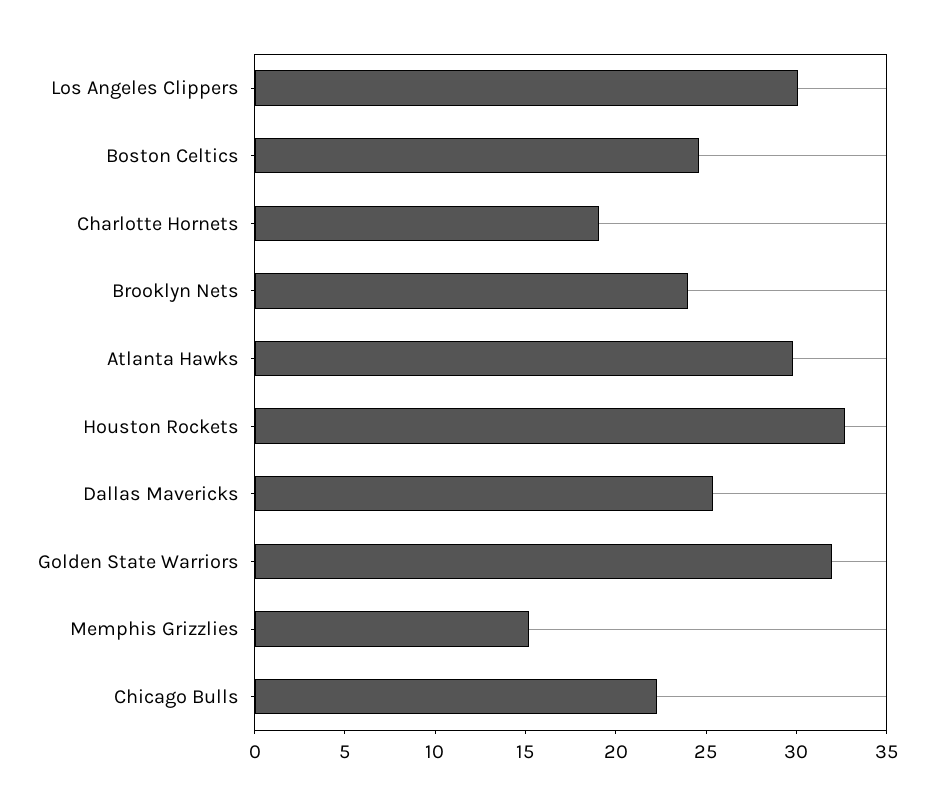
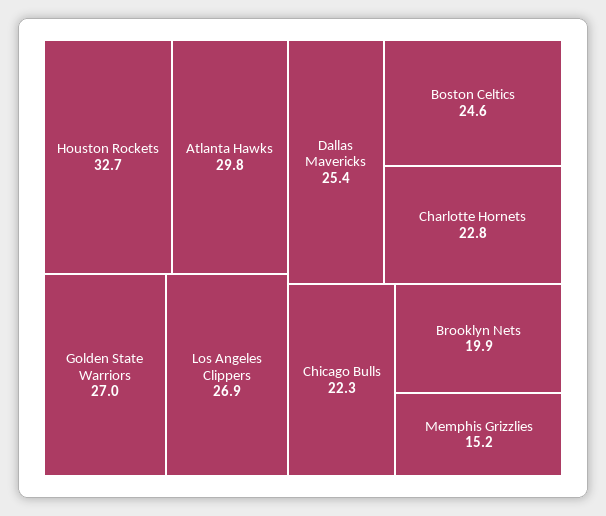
  {
-   "Los Angeles Clippers": 30,
+   "Los Angeles Clippers": 26.9,
    "Boston Celtics": 24.6,
-   "Charlotte Hornets": 19,
+   "Charlotte Hornets": 22.8,
-   "Brooklyn Nets": 24,
+   "Brooklyn Nets": 19.9,
    "Atlanta Hawks": 29.8,
    "Houston Rockets": 32.7,
    "Dallas Mavericks": 25.4,
-   "Golden State Warriors": 32,
+   "Golden State Warriors": 27,
    "Memphis Grizzlies": 15.2,
    "Chicago Bulls": 22.3
  }

